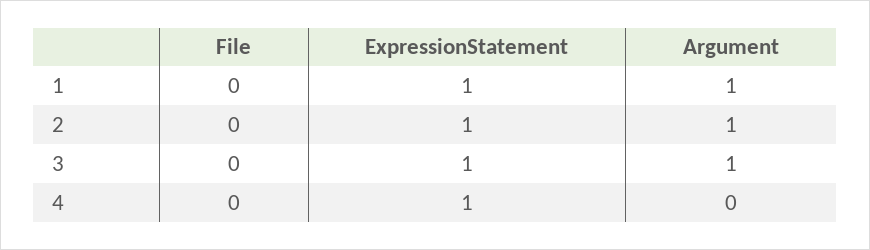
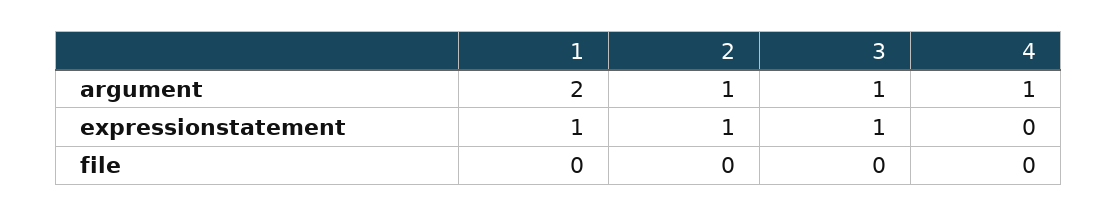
  {
    "File": {
      "1": 0,
      "2": 0,
      "3": 0,
      "4": 0
    },
    "ExpressionStatement": {
      "1": 1,
      "2": 1,
      "3": 1,
-     "4": 1
+     "4": 0
    },
    "Argument": {
-     "1": 1,
+     "1": 2,
      "2": 1,
      "3": 1,
-     "4": 0
+     "4": 1
    }
  }

